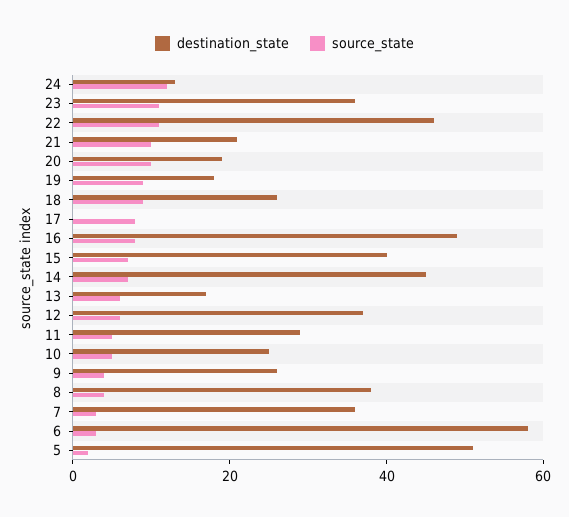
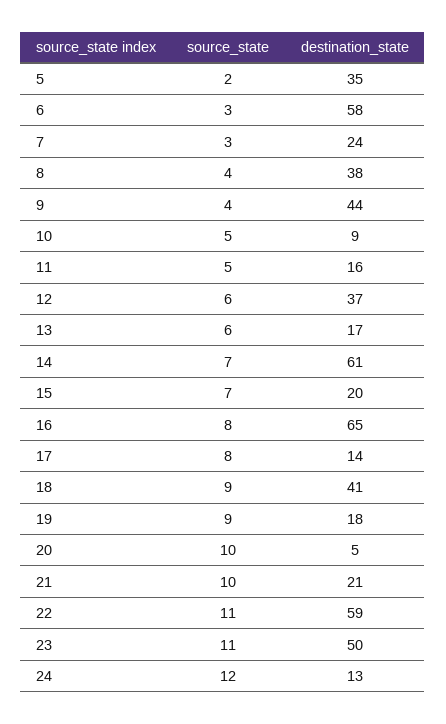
  {
    "destination_state": {
      "24": 13,
-     "23": 35,
+     "23": 50,
-     "22": 45,
+     "22": 59,
      "21": 21,
-     "20": 20,
+     "20": 5,
      "19": 18,
-     "18": 25,
+     "18": 41,
-     "17": 0,
+     "17": 14,
-     "16": 50,
+     "16": 65,
-     "15": 40,
+     "15": 20,
-     "14": 45,
+     "14": 61,
      "13": 17,
      "12": 37,
-     "11": 30,
+     "11": 16,
-     "10": 25,
+     "10": 9,
-     "9": 25,
+     "9": 44,
      "8": 38,
-     "7": 35,
+     "7": 24,
      "6": 58,
-     "5": 50
+     "5": 35
    },
    "source_state": {
      "24": 12,
      "23": 11,
      "22": 11,
      "21": 10,
      "20": 10,
      "19": 9,
      "18": 9,
      "17": 8,
      "16": 8,
      "15": 7,
      "14": 7,
      "13": 6,
      "12": 6,
      "11": 5,
      "10": 5,
      "9": 4,
      "8": 4,
      "7": 3,
      "6": 3,
      "5": 2
    }
  }

